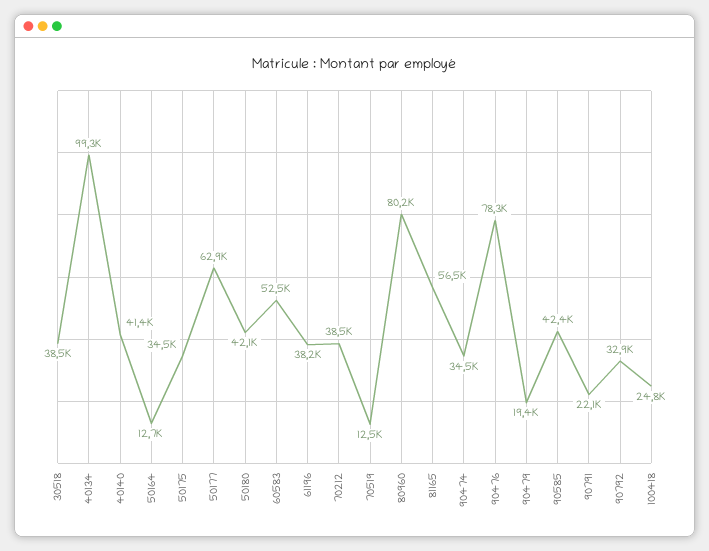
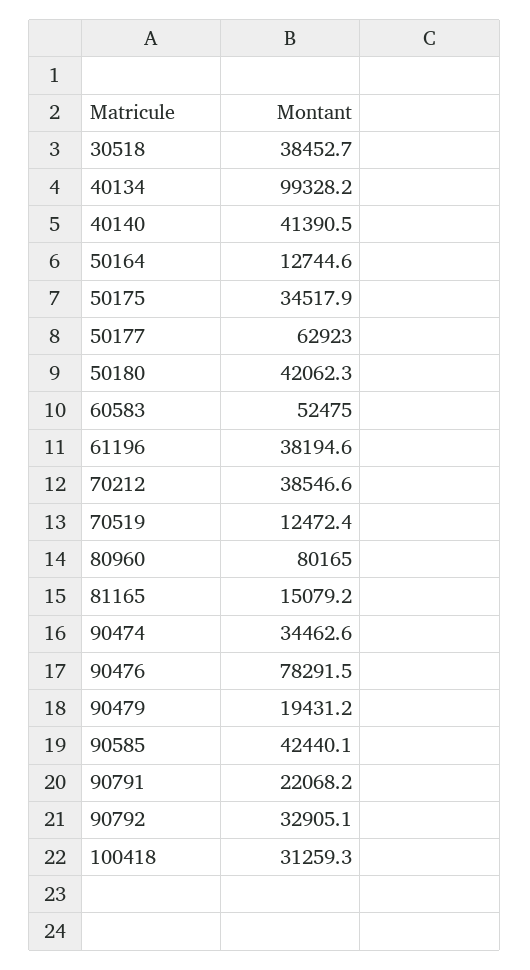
  {
    "30518": 38452.7,
    "40134": 99328.2,
    "40140": 41390.5,
    "50164": 12744.6,
    "50175": 34517.9,
    "50177": 62923,
    "50180": 42062.3,
    "60583": 52475,
    "61196": 38194.6,
    "70212": 38546.6,
    "70519": 12472.4,
    "80960": 80165,
-   "81165": 56500,
+   "81165": 15079.2,
    "90474": 34462.6,
    "90476": 78291.5,
    "90479": 19431.2,
    "90585": 42440.1,
    "90791": 22068.2,
    "90792": 32905.1,
-   "100418": 24800
+   "100418": 31259.3
  }

